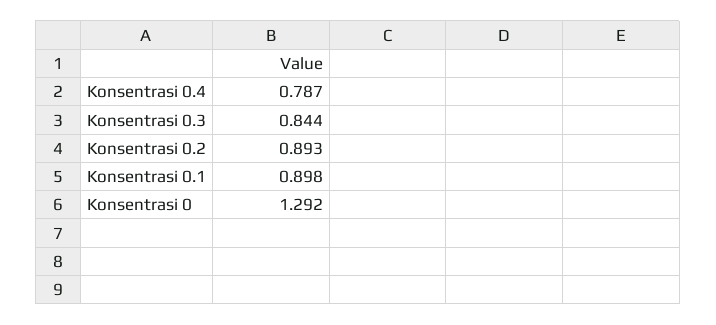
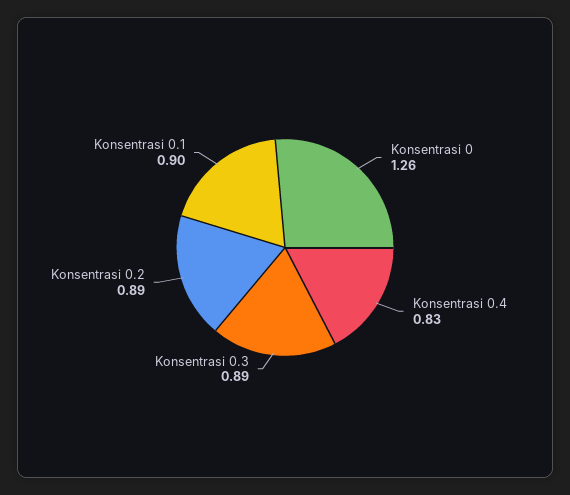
  {
-   "Konsentrasi 0.4": 0.787,
+   "Konsentrasi 0.4": 0.83,
-   "Konsentrasi 0.3": 0.844,
+   "Konsentrasi 0.3": 0.89,
    "Konsentrasi 0.2": 0.893,
    "Konsentrasi 0.1": 0.898,
-   "Konsentrasi 0": 1.292
+   "Konsentrasi 0": 1.26
  }

